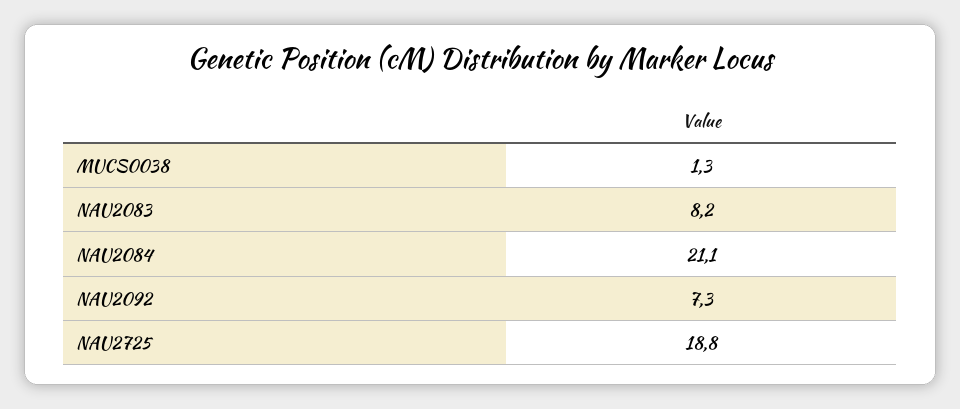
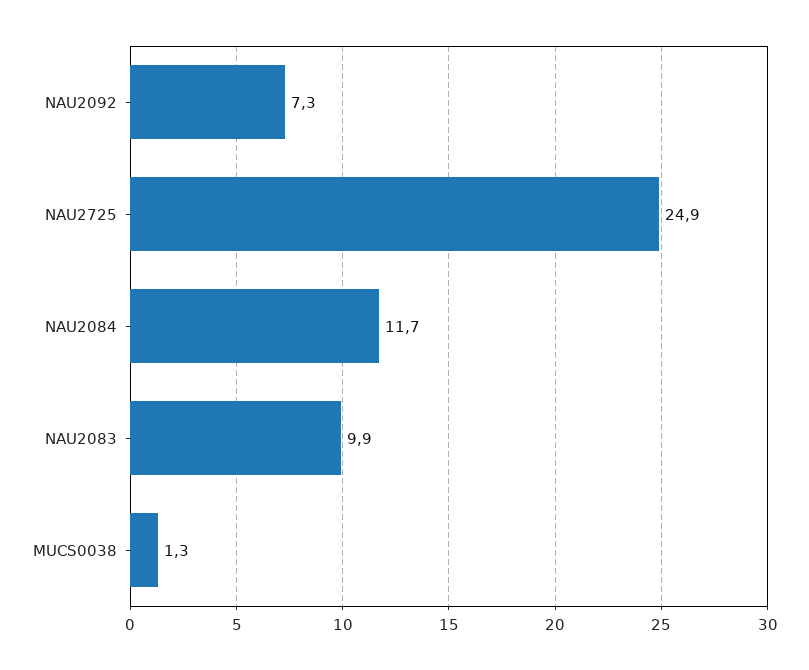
  {
    "MUCS0038": 1.3,
-   "NAU2083": 8.2,
+   "NAU2083": 9.9,
-   "NAU2084": 21.1,
+   "NAU2084": 11.7,
    "NAU2092": 7.3,
-   "NAU2725": 18.8
+   "NAU2725": 24.9
  }

